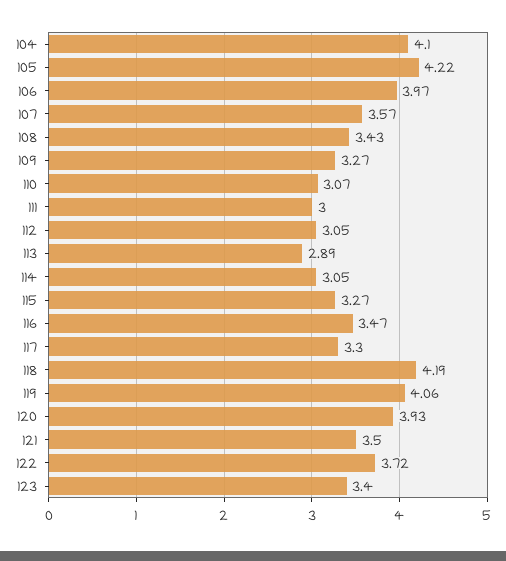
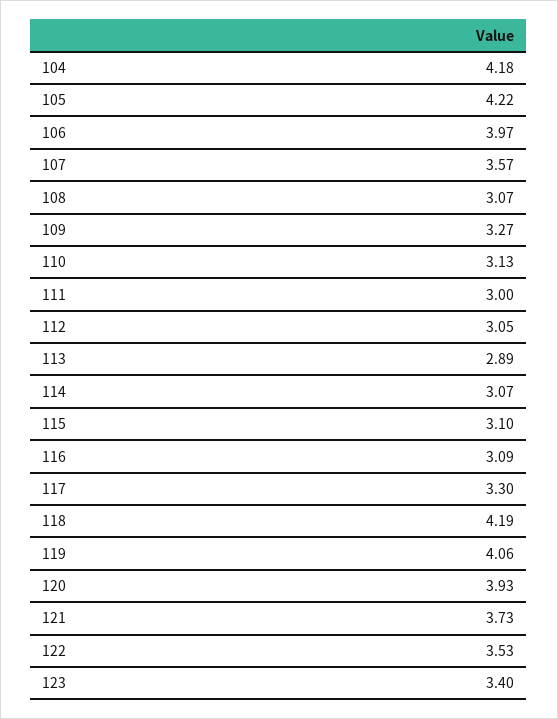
  {
-   "104": 4.1,
+   "104": 4.18,
    "105": 4.22,
    "106": 3.97,
    "107": 3.57,
-   "108": 3.43,
+   "108": 3.07,
    "109": 3.27,
-   "110": 3.07,
+   "110": 3.13,
    "111": 3,
    "112": 3.05,
    "113": 2.89,
-   "114": 3.05,
+   "114": 3.07,
-   "115": 3.27,
+   "115": 3.1,
-   "116": 3.47,
+   "116": 3.09,
    "117": 3.3,
    "118": 4.19,
    "119": 4.06,
    "120": 3.93,
-   "121": 3.5,
+   "121": 3.73,
-   "122": 3.72,
+   "122": 3.53,
    "123": 3.4
  }

